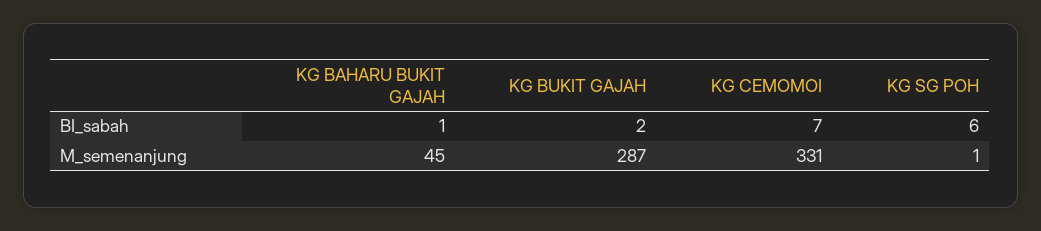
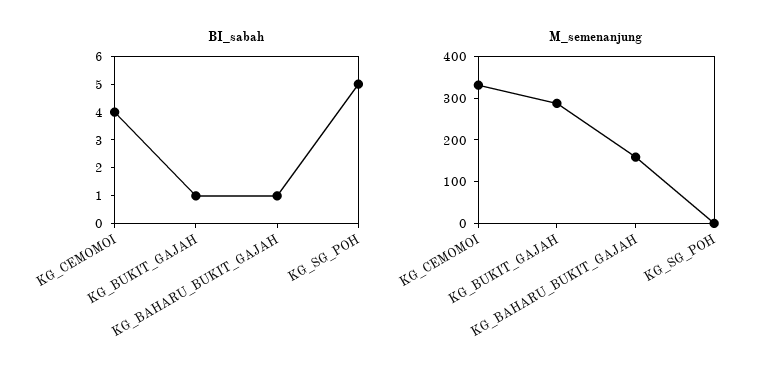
  {
    "BI_sabah": {
      "KG BAHARU BUKIT GAJAH": 1,
-     "KG BUKIT GAJAH": 2,
+     "KG BUKIT GAJAH": 1,
-     "KG CEMOMOI": 7,
+     "KG CEMOMOI": 4,
-     "KG SG POH": 6
+     "KG SG POH": 5
    },
    "M_semenanjung": {
-     "KG BAHARU BUKIT GAJAH": 45,
+     "KG BAHARU BUKIT GAJAH": 160,
      "KG BUKIT GAJAH": 287,
      "KG CEMOMOI": 331,
      "KG SG POH": 1
    }
  }

